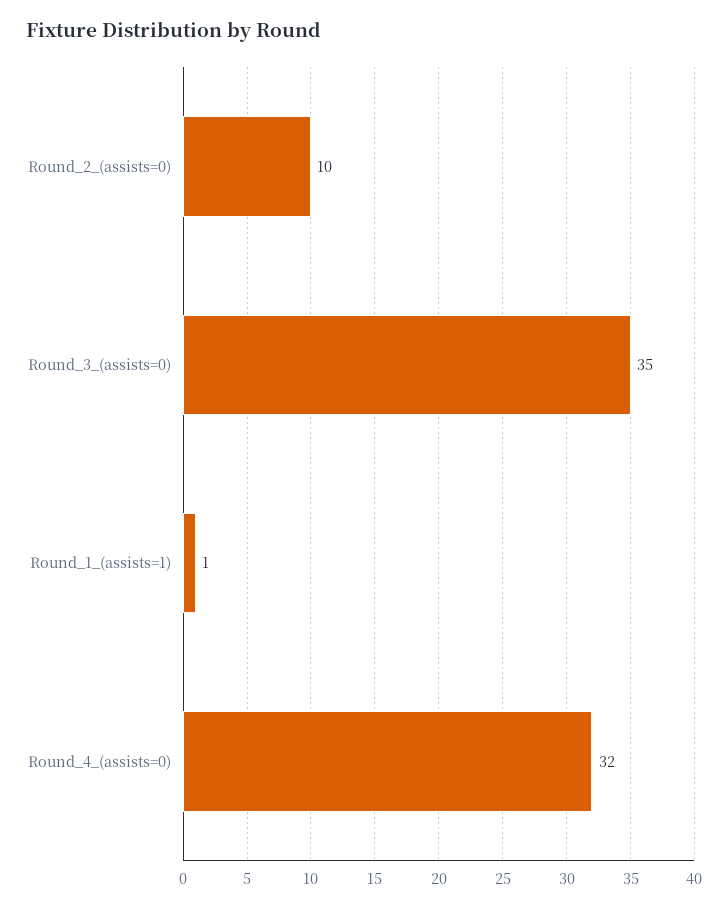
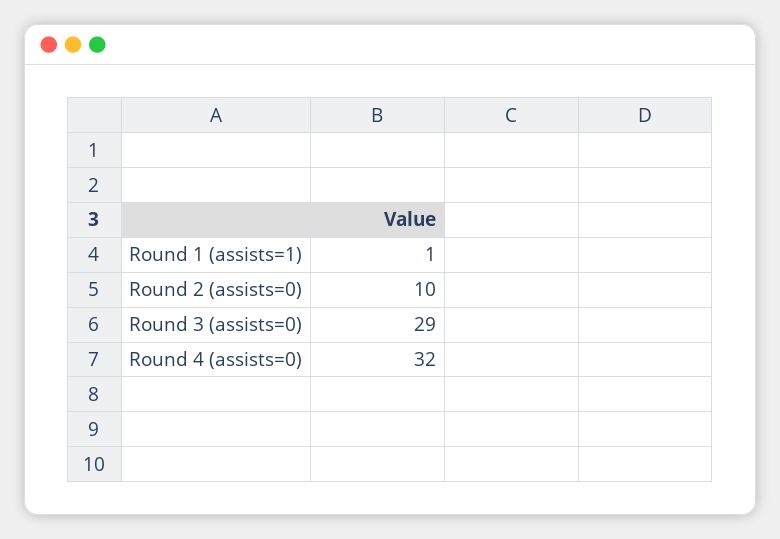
  {
    "Round_2_(assists=0)": 10,
-   "Round_3_(assists=0)": 35,
+   "Round_3_(assists=0)": 29,
    "Round_1_(assists=1)": 1,
    "Round_4_(assists=0)": 32
  }

